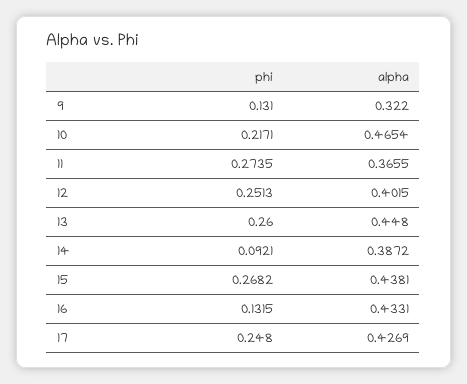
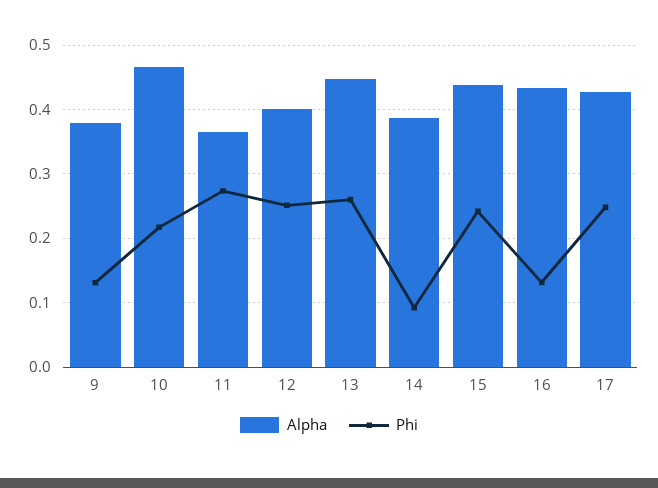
  {
    "phi": {
      "9": 0.131,
      "10": 0.2171,
      "11": 0.2735,
      "12": 0.2513,
      "13": 0.26,
      "14": 0.0921,
-     "15": 0.2682,
+     "15": 0.24,
      "16": 0.1315,
      "17": 0.248
    },
    "alpha": {
-     "9": 0.322,
+     "9": 0.38,
      "10": 0.4654,
      "11": 0.3655,
      "12": 0.4015,
      "13": 0.448,
      "14": 0.3872,
      "15": 0.4381,
      "16": 0.4331,
      "17": 0.4269
    }
  }

